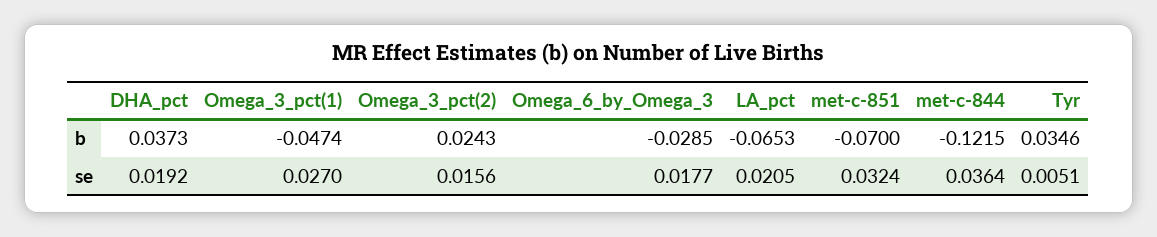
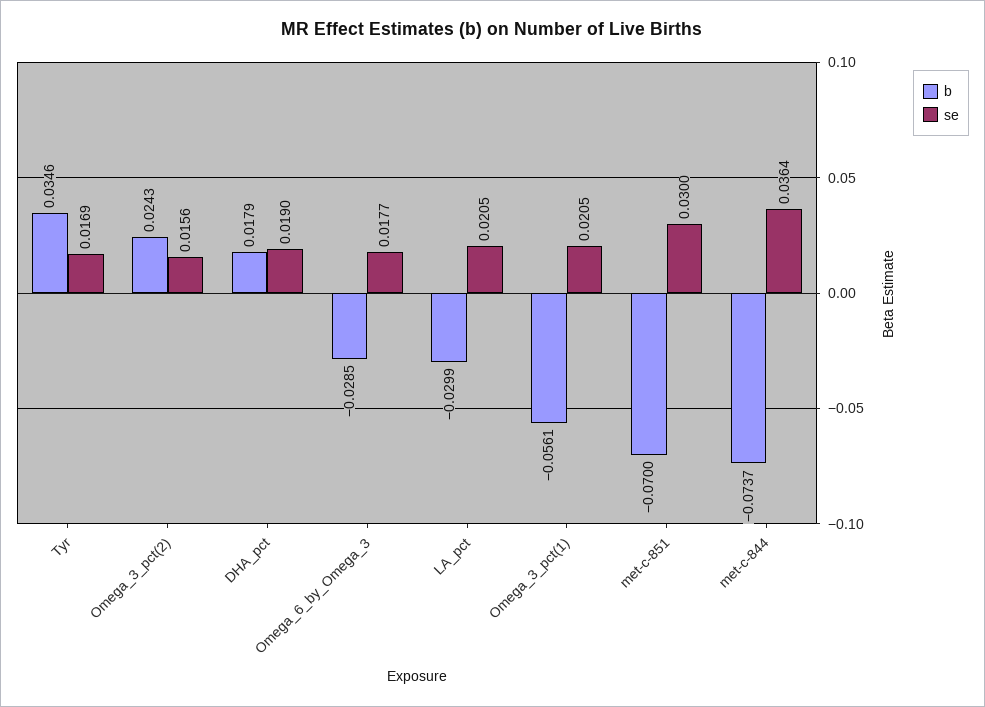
  {
    "b": {
-     "DHA_pct": 0.0373,
+     "DHA_pct": 0.0179,
-     "Omega_3_pct(1)": -0.0474,
+     "Omega_3_pct(1)": -0.0561,
      "Omega_3_pct(2)": 0.0243,
      "Omega_6_by_Omega_3": -0.0285,
-     "LA_pct": -0.0653,
+     "LA_pct": -0.0299,
      "met-c-851": -0.07,
-     "met-c-844": -0.1215,
+     "met-c-844": -0.0737,
      "Tyr": 0.0346
    },
    "se": {
-     "DHA_pct": 0.0192,
+     "DHA_pct": 0.019,
-     "Omega_3_pct(1)": 0.027,
+     "Omega_3_pct(1)": 0.0205,
      "Omega_3_pct(2)": 0.0156,
      "Omega_6_by_Omega_3": 0.0177,
      "LA_pct": 0.0205,
-     "met-c-851": 0.0324,
+     "met-c-851": 0.03,
      "met-c-844": 0.0364,
-     "Tyr": 0.0051
+     "Tyr": 0.0169
    }
  }

